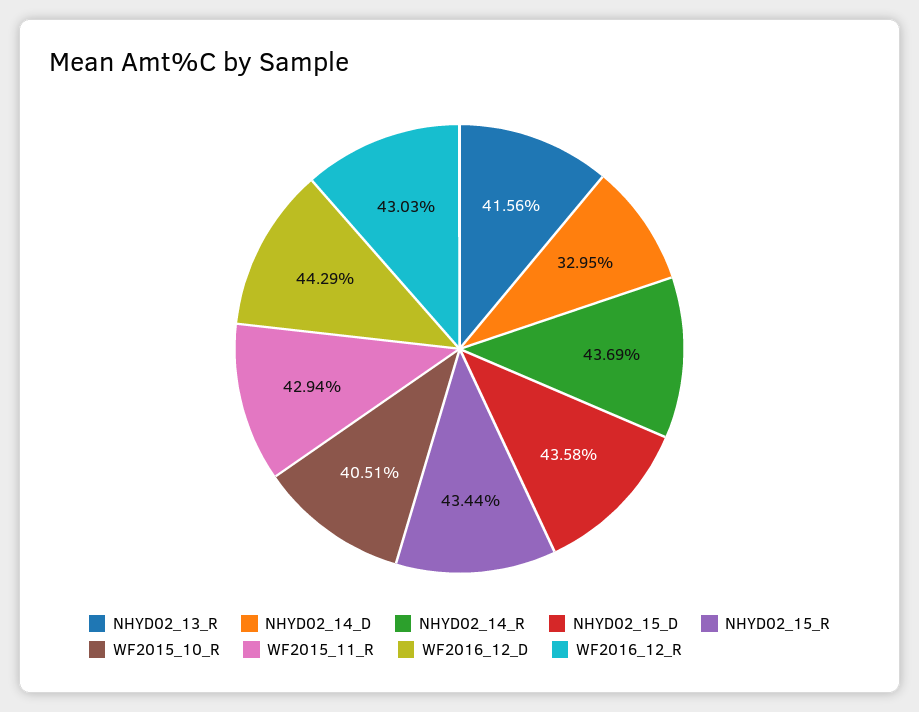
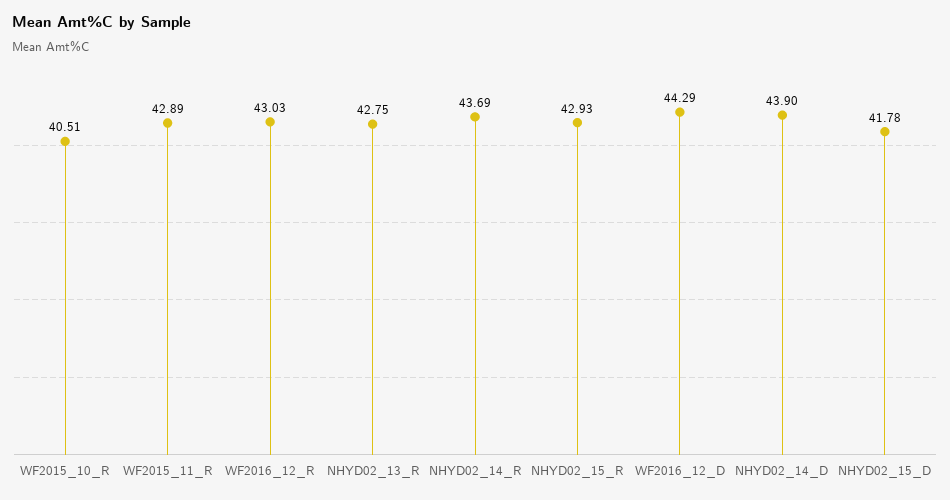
  {
-   "NHYD02_13_R": 41.56,
+   "NHYD02_13_R": 42.75,
-   "NHYD02_14_D": 32.95,
+   "NHYD02_14_D": 43.9,
    "NHYD02_14_R": 43.69,
-   "NHYD02_15_D": 43.58,
+   "NHYD02_15_D": 41.78,
-   "NHYD02_15_R": 43.44,
+   "NHYD02_15_R": 42.93,
    "WF2015_10_R": 40.51,
-   "WF2015_11_R": 42.94,
+   "WF2015_11_R": 42.89,
    "WF2016_12_D": 44.29,
    "WF2016_12_R": 43.03
  }

